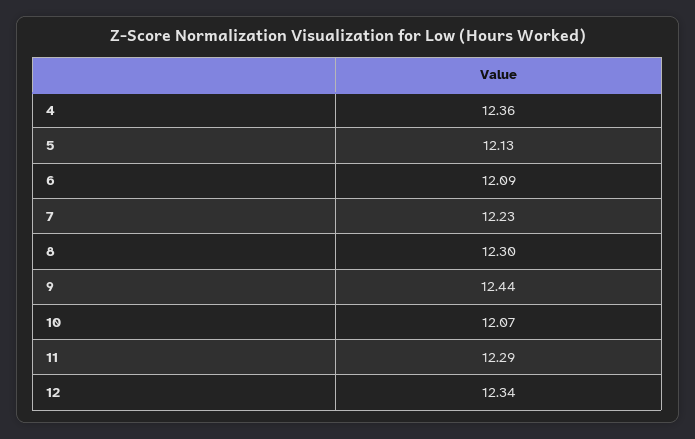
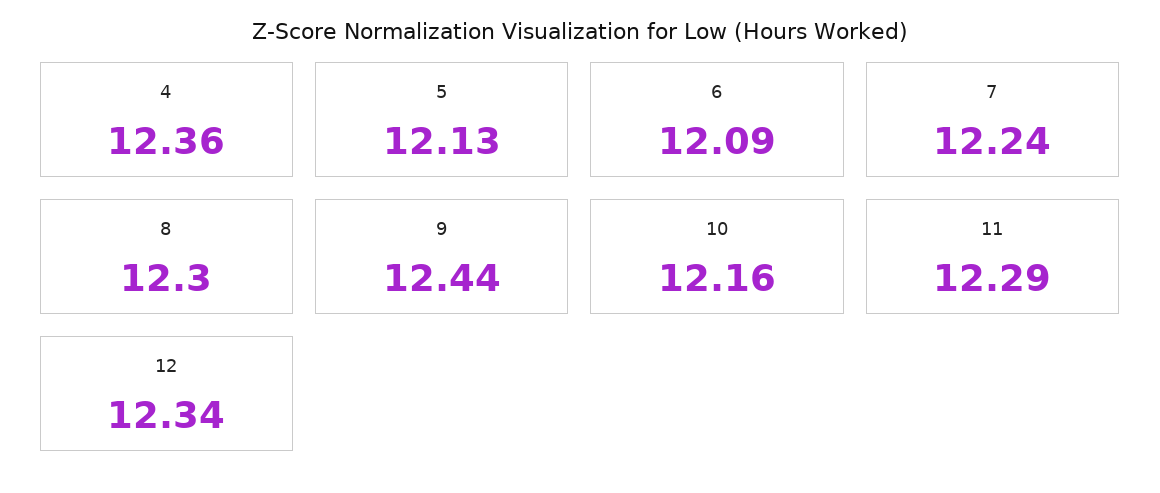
  {
    "4": 12.36,
    "5": 12.13,
    "6": 12.09,
-   "7": 12.23,
+   "7": 12.24,
    "8": 12.3,
    "9": 12.44,
-   "10": 12.07,
+   "10": 12.16,
    "11": 12.29,
    "12": 12.34
  }

